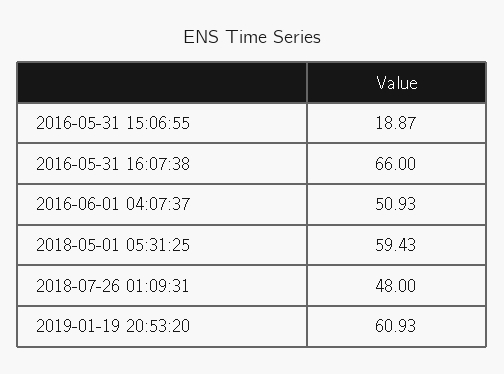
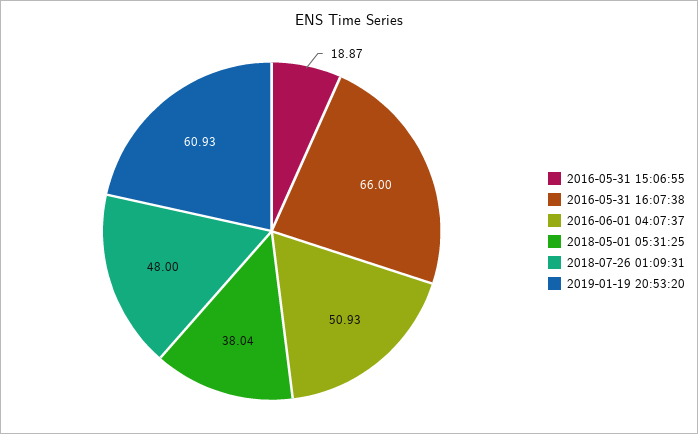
  {
    "2016-05-31 15:06:55": 18.87,
    "2016-05-31 16:07:38": 66,
    "2016-06-01 04:07:37": 50.93,
-   "2018-05-01 05:31:25": 59.43,
+   "2018-05-01 05:31:25": 38.04,
    "2018-07-26 01:09:31": 48,
    "2019-01-19 20:53:20": 60.93
  }

